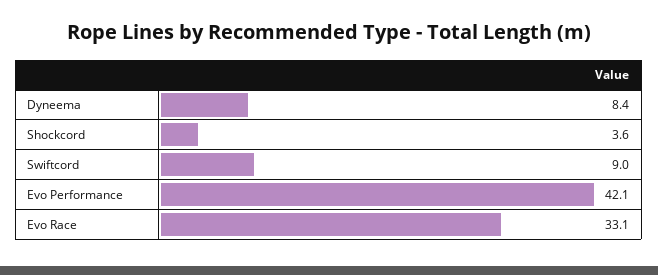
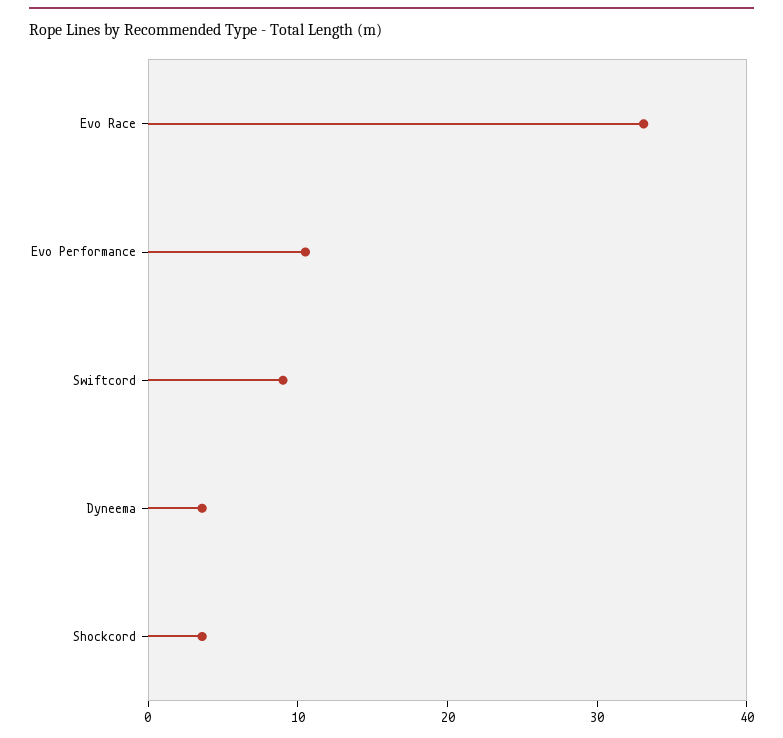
  {
-   "Dyneema": 8.4,
+   "Dyneema": 4,
    "Shockcord": 3.6,
    "Swiftcord": 9,
-   "Evo Performance": 42.1,
+   "Evo Performance": 10,
    "Evo Race": 33.1
  }

